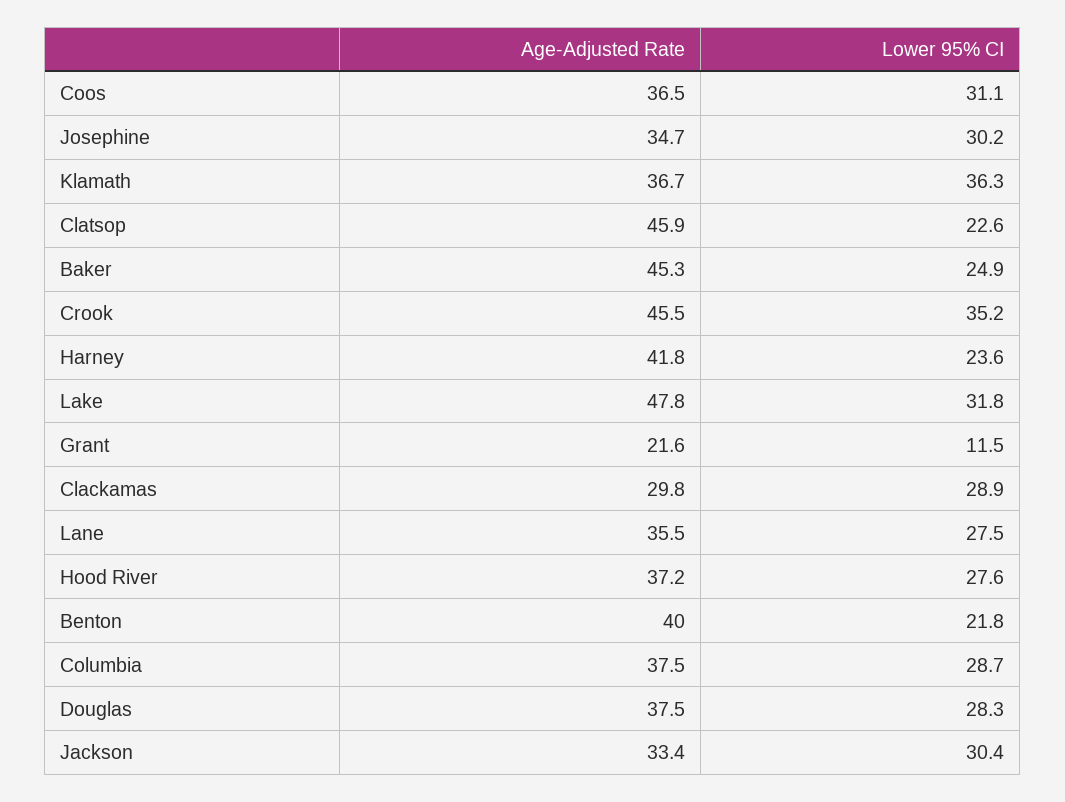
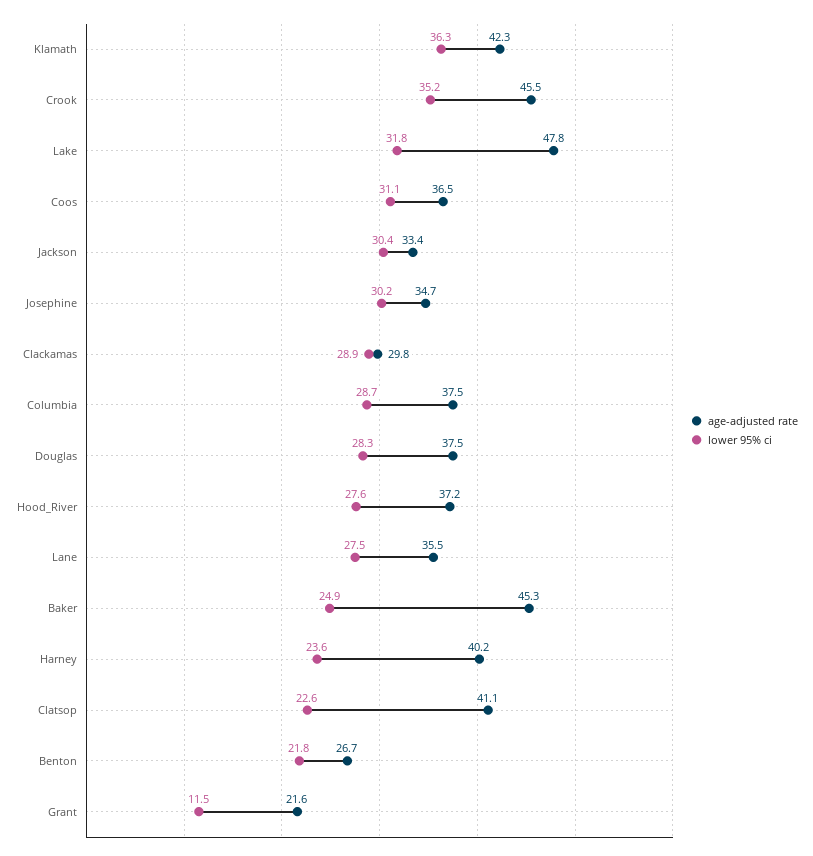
  {
    "Age-Adjusted Rate": {
      "Coos": 36.5,
      "Josephine": 34.7,
-     "Klamath": 36.7,
+     "Klamath": 42.3,
-     "Clatsop": 45.9,
+     "Clatsop": 41.1,
      "Baker": 45.3,
      "Crook": 45.5,
-     "Harney": 41.8,
+     "Harney": 40.2,
      "Lake": 47.8,
      "Grant": 21.6,
      "Clackamas": 29.8,
      "Lane": 35.5,
      "Hood River": 37.2,
-     "Benton": 40,
+     "Benton": 26.7,
      "Columbia": 37.5,
      "Douglas": 37.5,
      "Jackson": 33.4
    },
    "Lower 95% CI": {
      "Coos": 31.1,
      "Josephine": 30.2,
      "Klamath": 36.3,
      "Clatsop": 22.6,
      "Baker": 24.9,
      "Crook": 35.2,
      "Harney": 23.6,
      "Lake": 31.8,
      "Grant": 11.5,
      "Clackamas": 28.9,
      "Lane": 27.5,
      "Hood River": 27.6,
      "Benton": 21.8,
      "Columbia": 28.7,
      "Douglas": 28.3,
      "Jackson": 30.4
    }
  }

